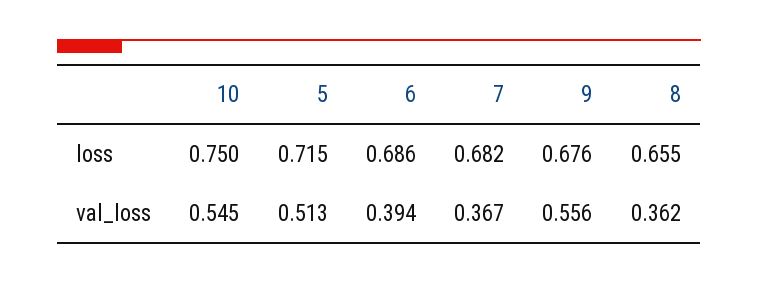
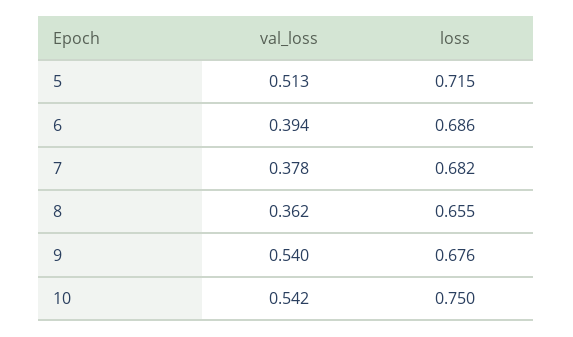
  {
    "10": {
      "loss": 0.75,
-     "val_loss": 0.545
+     "val_loss": 0.542
    },
    "5": {
      "loss": 0.715,
      "val_loss": 0.513
    },
    "6": {
      "loss": 0.686,
      "val_loss": 0.394
    },
    "7": {
      "loss": 0.682,
-     "val_loss": 0.367
+     "val_loss": 0.378
    },
    "9": {
      "loss": 0.676,
-     "val_loss": 0.556
+     "val_loss": 0.54
    },
    "8": {
      "loss": 0.655,
      "val_loss": 0.362
    }
  }

